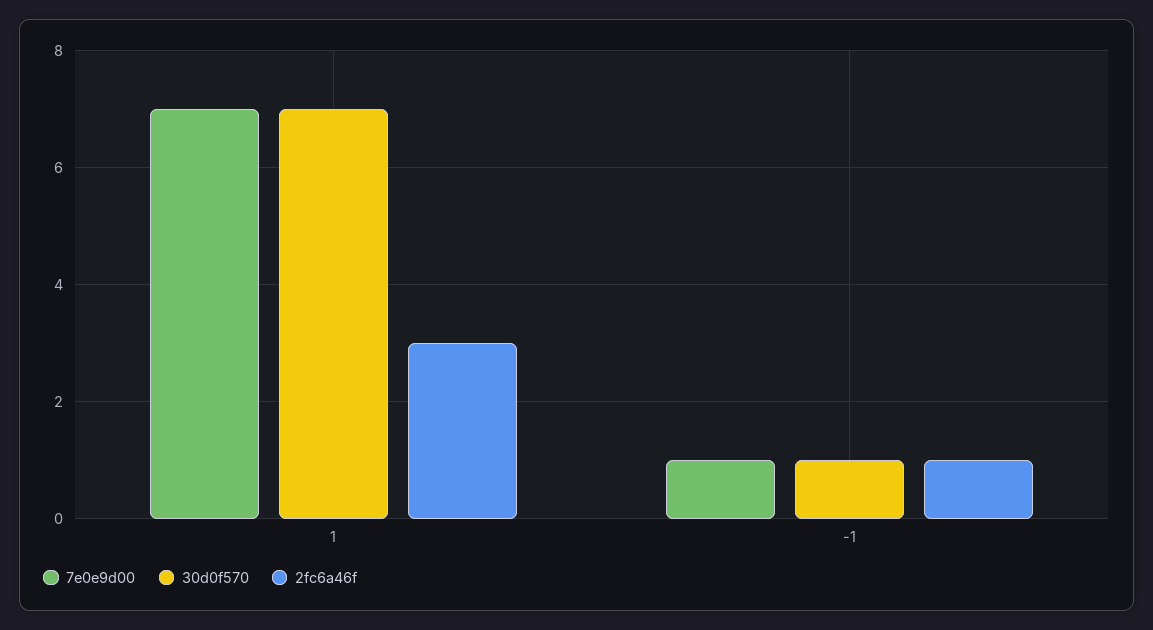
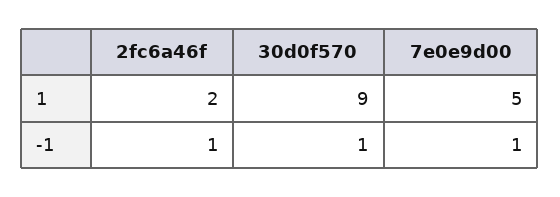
  {
    "7e0e9d00": {
-     "1": 7,
+     "1": 5,
      "-1": 1
    },
    "30d0f570": {
-     "1": 7,
+     "1": 9,
      "-1": 1
    },
    "2fc6a46f": {
-     "1": 3,
+     "1": 2,
      "-1": 1
    }
  }

